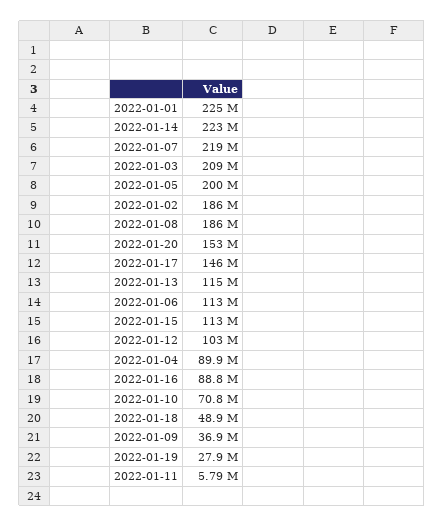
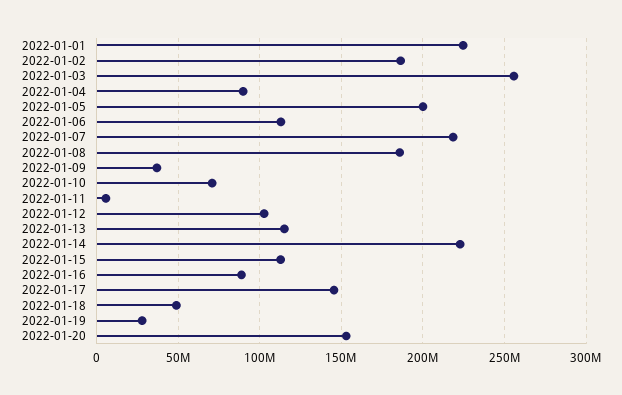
  {
    "2022-01-01": 225000000,
    "2022-01-14": 223000000,
    "2022-01-07": 219000000,
-   "2022-01-03": 209000000,
+   "2022-01-03": 255000000,
    "2022-01-05": 200000000,
    "2022-01-02": 186000000,
    "2022-01-08": 186000000,
    "2022-01-20": 153000000,
    "2022-01-17": 146000000,
    "2022-01-13": 115000000,
    "2022-01-06": 113000000,
    "2022-01-15": 113000000,
    "2022-01-12": 103000000,
    "2022-01-04": 89900000,
    "2022-01-16": 88800000,
    "2022-01-10": 70800000,
    "2022-01-18": 48900000,
    "2022-01-09": 36900000,
    "2022-01-19": 27900000,
    "2022-01-11": 5790000
  }

